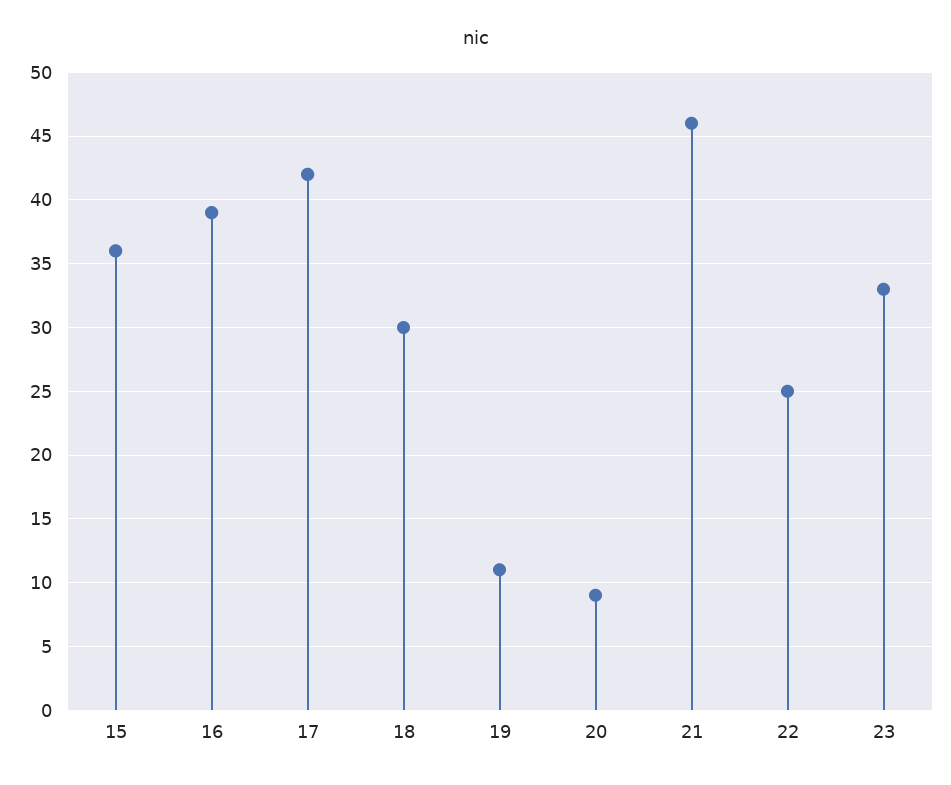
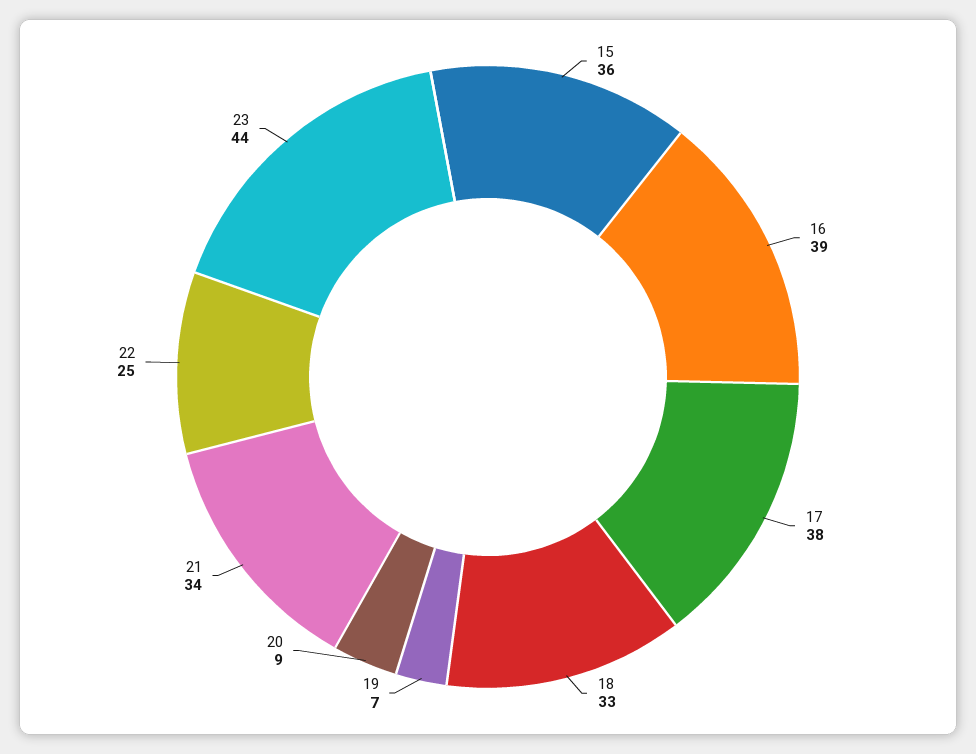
  {
    "15": 36,
    "16": 39,
-   "17": 42,
+   "17": 38,
-   "18": 30,
+   "18": 33,
-   "19": 11,
+   "19": 7,
    "20": 9,
-   "21": 46,
+   "21": 34,
    "22": 25,
-   "23": 33
+   "23": 44
  }

